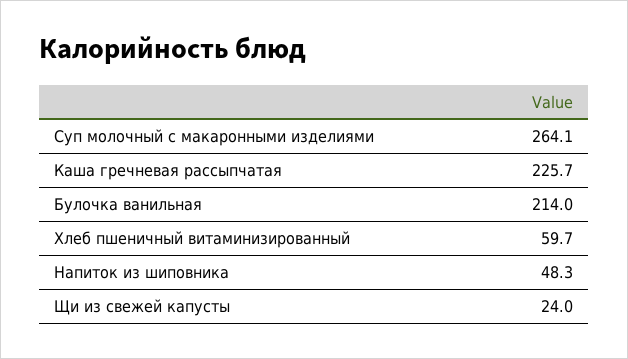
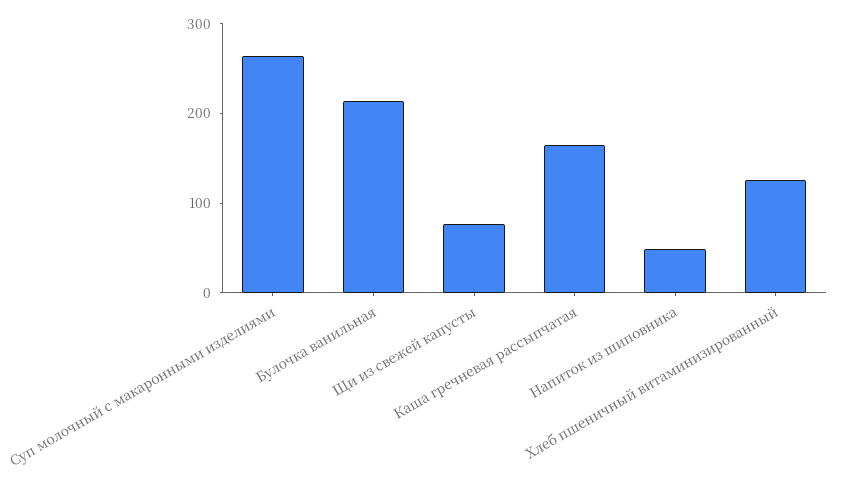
  {
    "Суп молочный с макаронными изделиями": 264.1,
-   "Каша гречневая рассыпчатая": 225.7,
+   "Каша гречневая рассыпчатая": 160,
    "Булочка ванильная": 214,
-   "Хлеб пшеничный витаминизированный": 59.7,
+   "Хлеб пшеничный витаминизированный": 120,
    "Напиток из шиповника": 48.3,
-   "Щи из свежей капусты": 24
+   "Щи из свежей капусты": 80
  }

